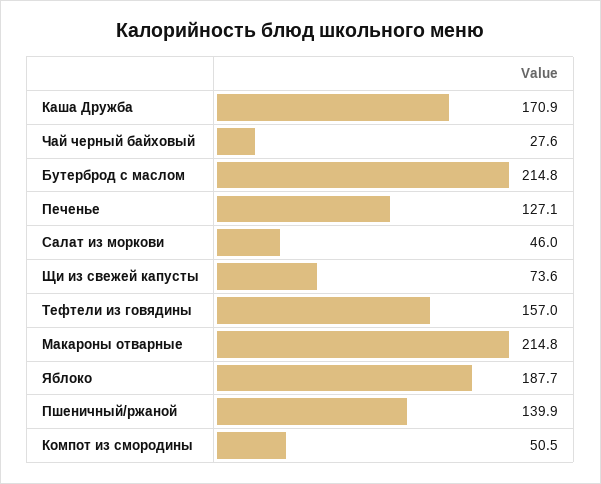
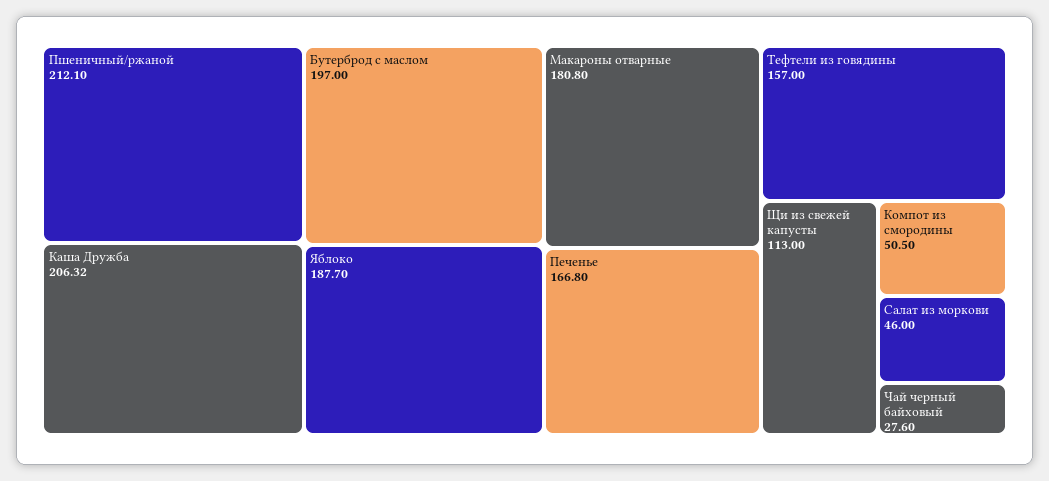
  {
-   "Каша Дружба": 170.9,
+   "Каша Дружба": 206.32,
    "Чай черный байховый": 27.6,
-   "Бутерброд с маслом": 214.8,
+   "Бутерброд с маслом": 197,
-   "Печенье": 127.1,
+   "Печенье": 166.8,
    "Салат из моркови": 46,
-   "Щи из свежей капусты": 73.6,
+   "Щи из свежей капусты": 113,
    "Тефтели из говядины": 157,
-   "Макароны отварные": 214.8,
+   "Макароны отварные": 180.8,
    "Яблоко": 187.7,
-   "Пшеничный/ржаной": 139.9,
+   "Пшеничный/ржаной": 212.1,
    "Компот из смородины": 50.5
  }

